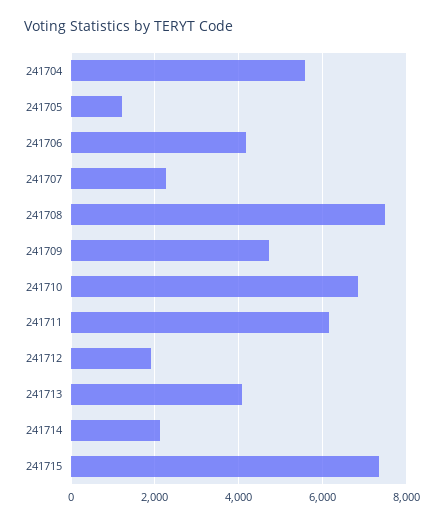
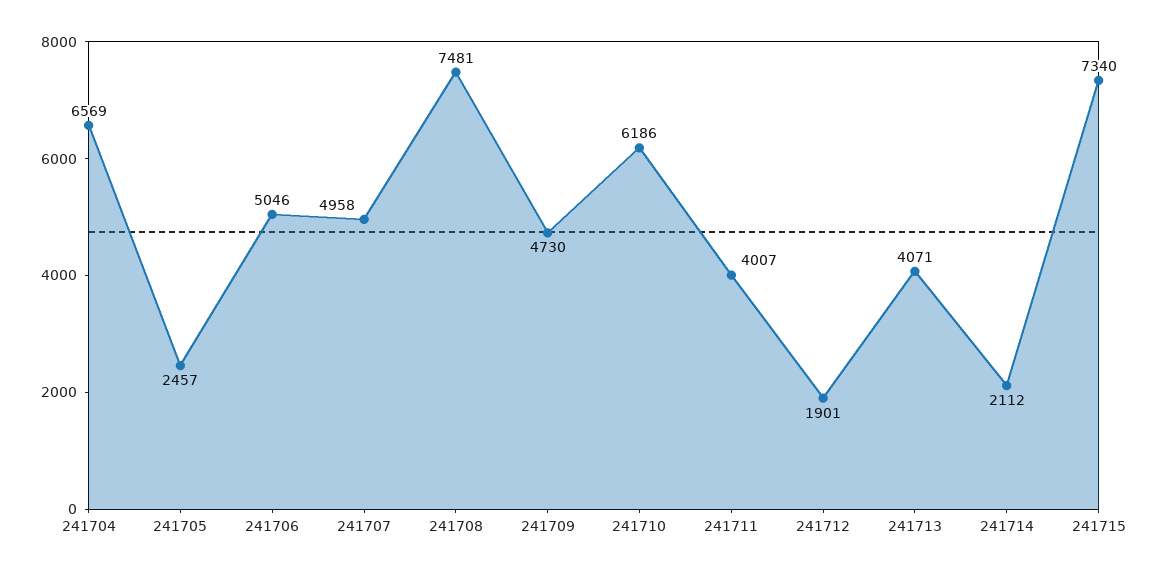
  {
-   "241704": 5600,
+   "241704": 6569,
-   "241705": 1200,
+   "241705": 2457,
-   "241706": 4200,
+   "241706": 5046,
-   "241707": 2200,
+   "241707": 4958,
    "241708": 7481,
    "241709": 4730,
-   "241710": 6800,
+   "241710": 6186,
-   "241711": 6200,
+   "241711": 4007,
    "241712": 1901,
    "241713": 4071,
    "241714": 2112,
    "241715": 7340
  }

